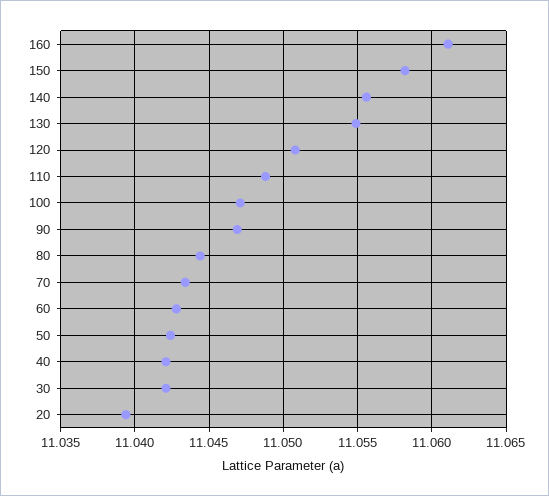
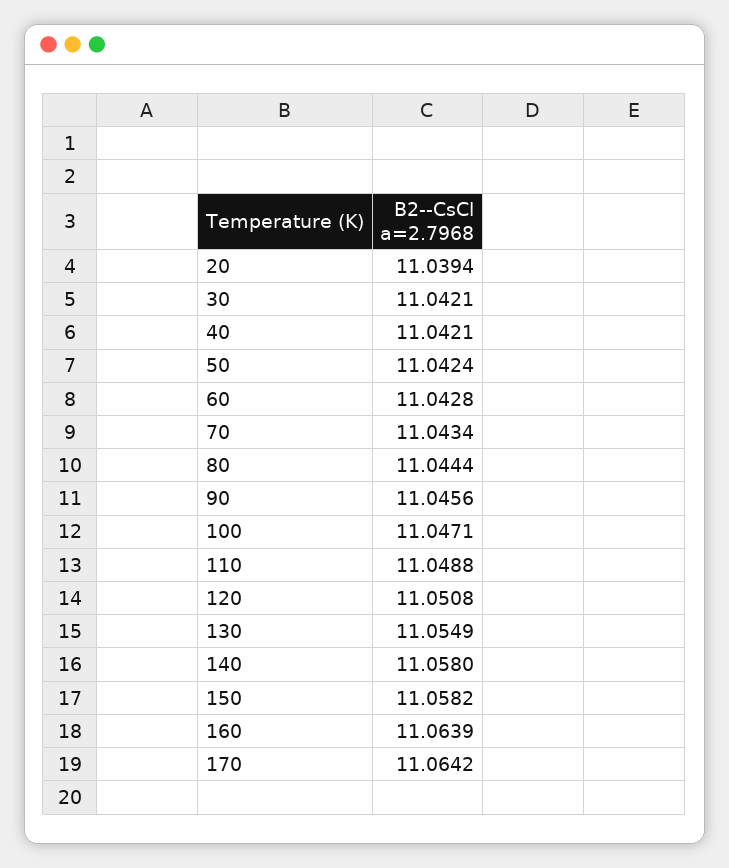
  {
-   "160": 11.061,
+   "160": 11.0639,
    "150": 11.0582,
-   "140": 11.0555,
+   "140": 11.058,
    "130": 11.0549,
    "120": 11.0508,
    "110": 11.0488,
    "100": 11.0471,
-   "90": 11.047,
+   "90": 11.0456,
    "80": 11.0444,
    "70": 11.0434,
    "60": 11.0428,
    "50": 11.0424,
    "40": 11.0421,
    "30": 11.0421,
-   "20": 11.0394
+   "20": 11.0394,
+   "170": 11.0642
  }

